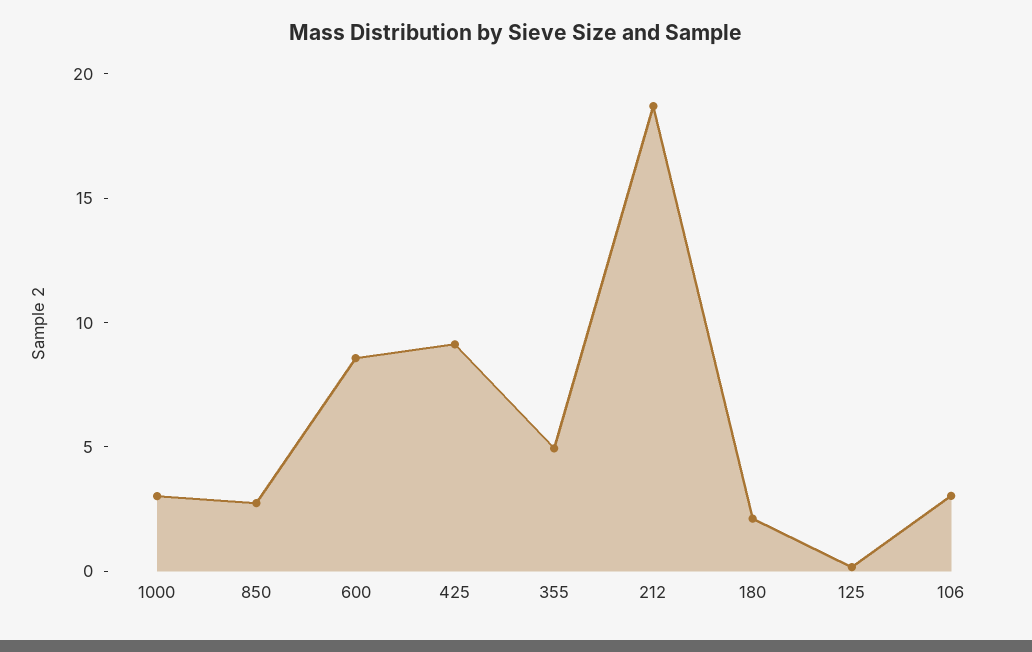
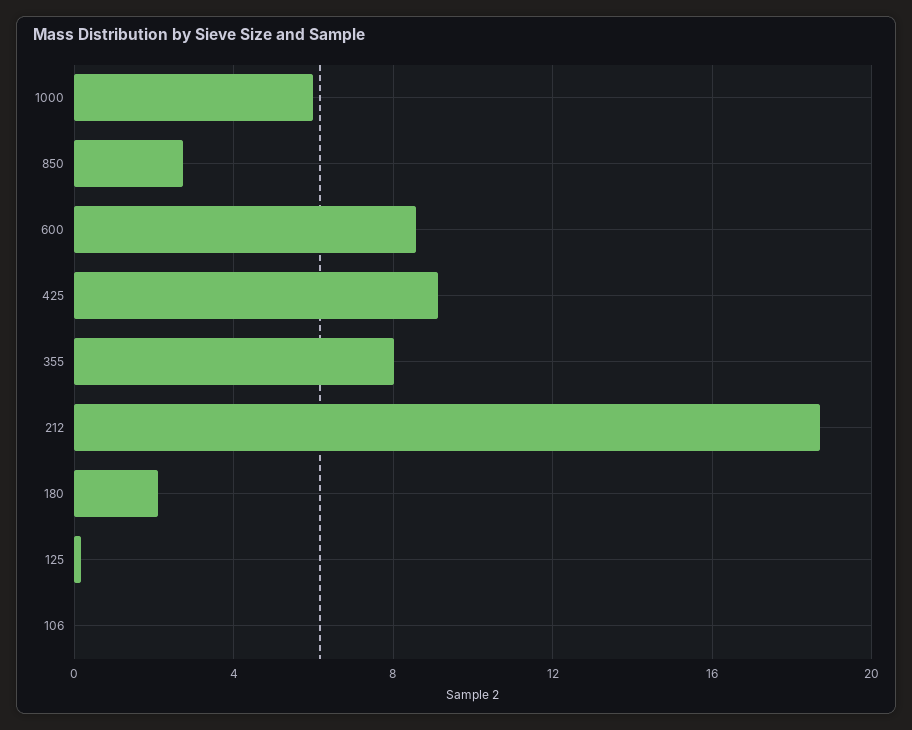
  {
-   "1000": 3,
+   "1000": 6,
    "850": 2.5,
    "600": 8.5,
    "425": 9,
-   "355": 5,
+   "355": 8,
    "212": 18.5,
    "180": 2,
    "125": 0,
-   "106": 3
+   "106": 0
  }

